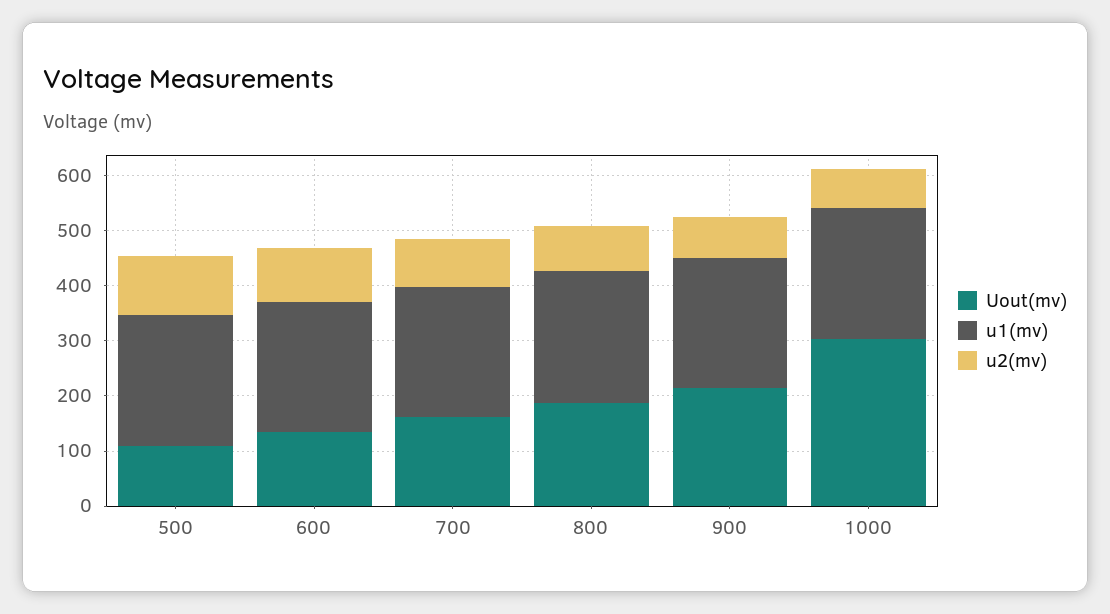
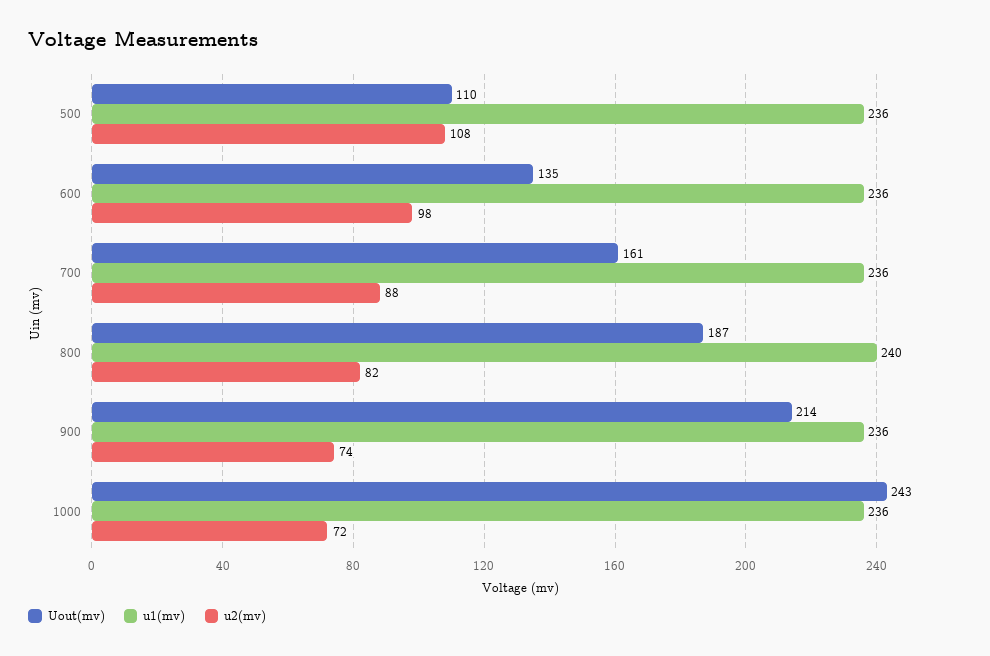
  {
    "Uout(mv)": {
      "500": 110,
      "600": 135,
      "700": 161,
      "800": 187,
      "900": 214,
-     "1000": 300
+     "1000": 243
    },
    "u1(mv)": {
      "500": 236,
      "600": 236,
      "700": 236,
      "800": 240,
      "900": 236,
      "1000": 236
    },
    "u2(mv)": {
      "500": 108,
      "600": 98,
      "700": 88,
      "800": 82,
      "900": 74,
      "1000": 72
    }
  }

